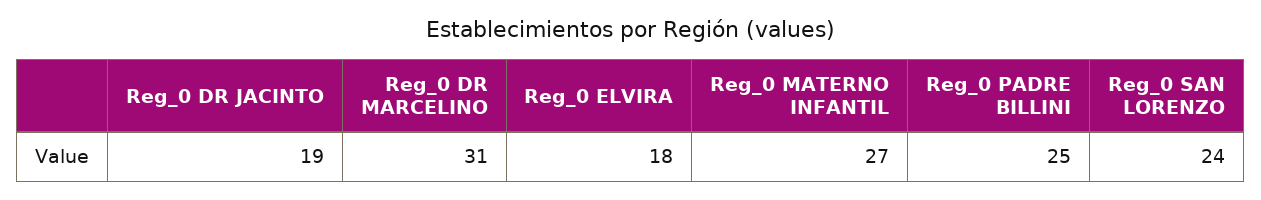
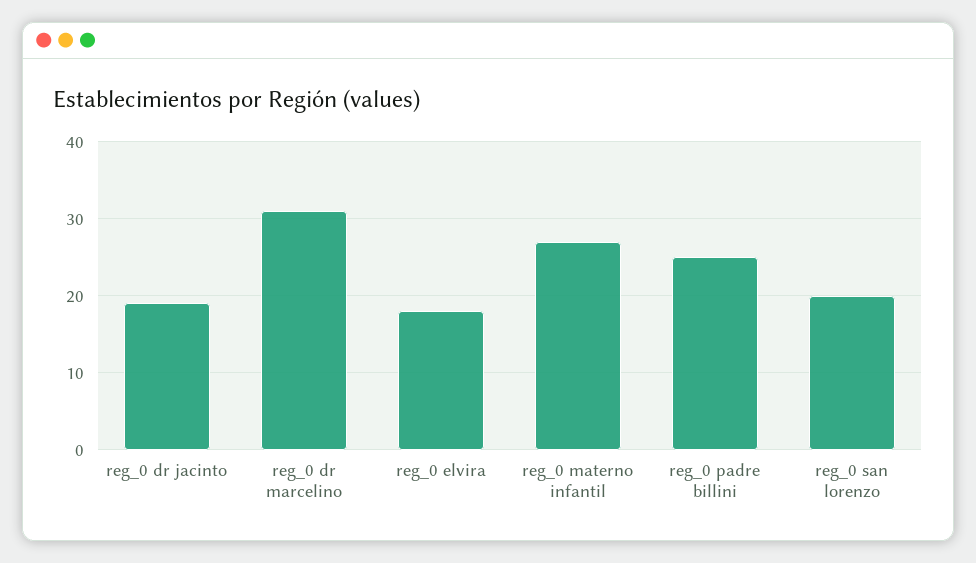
  {
    "Reg_0 DR JACINTO": 19,
    "Reg_0 DR MARCELINO": 31,
    "Reg_0 ELVIRA": 18,
    "Reg_0 MATERNO INFANTIL": 27,
    "Reg_0 PADRE BILLINI": 25,
-   "Reg_0 SAN LORENZO": 24
+   "Reg_0 SAN LORENZO": 20
  }

